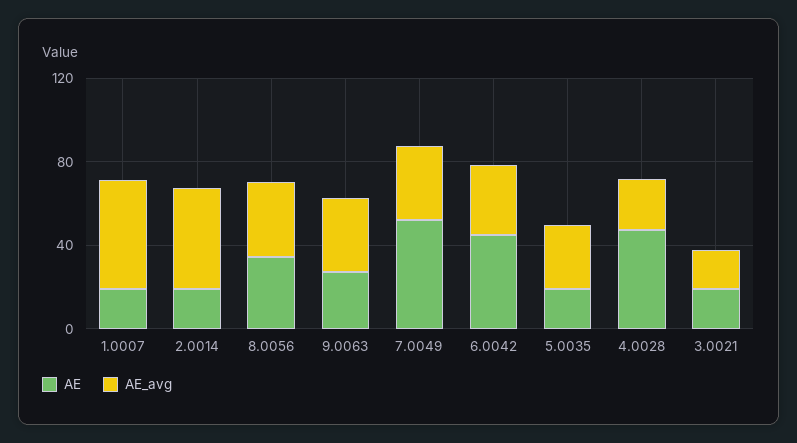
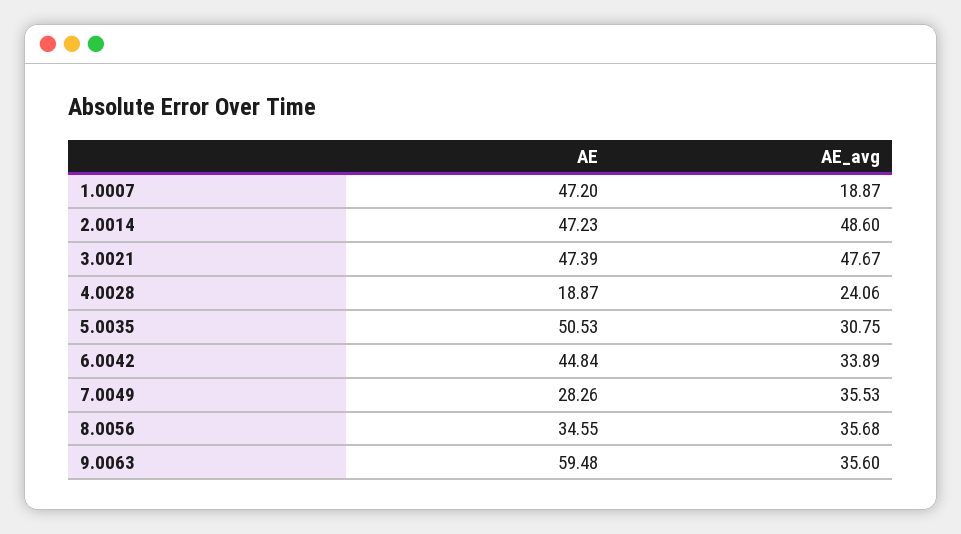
  {
    "AE": {
-     "1.0007": 20,
+     "1.0007": 47.2,
-     "2.0014": 20,
+     "2.0014": 47.23,
      "8.0056": 34.55,
-     "9.0063": 30,
+     "9.0063": 59.48,
-     "7.0049": 50,
+     "7.0049": 28.26,
      "6.0042": 44.84,
-     "5.0035": 20,
+     "5.0035": 50.53,
-     "4.0028": 50,
+     "4.0028": 18.87,
-     "3.0021": 20
+     "3.0021": 47.39
    },
    "AE_avg": {
-     "1.0007": 50,
+     "1.0007": 18.87,
      "2.0014": 48.6,
      "8.0056": 35.68,
      "9.0063": 35.6,
      "7.0049": 35.53,
      "6.0042": 33.89,
      "5.0035": 30.75,
      "4.0028": 24.06,
-     "3.0021": 20
+     "3.0021": 47.67
    }
  }

